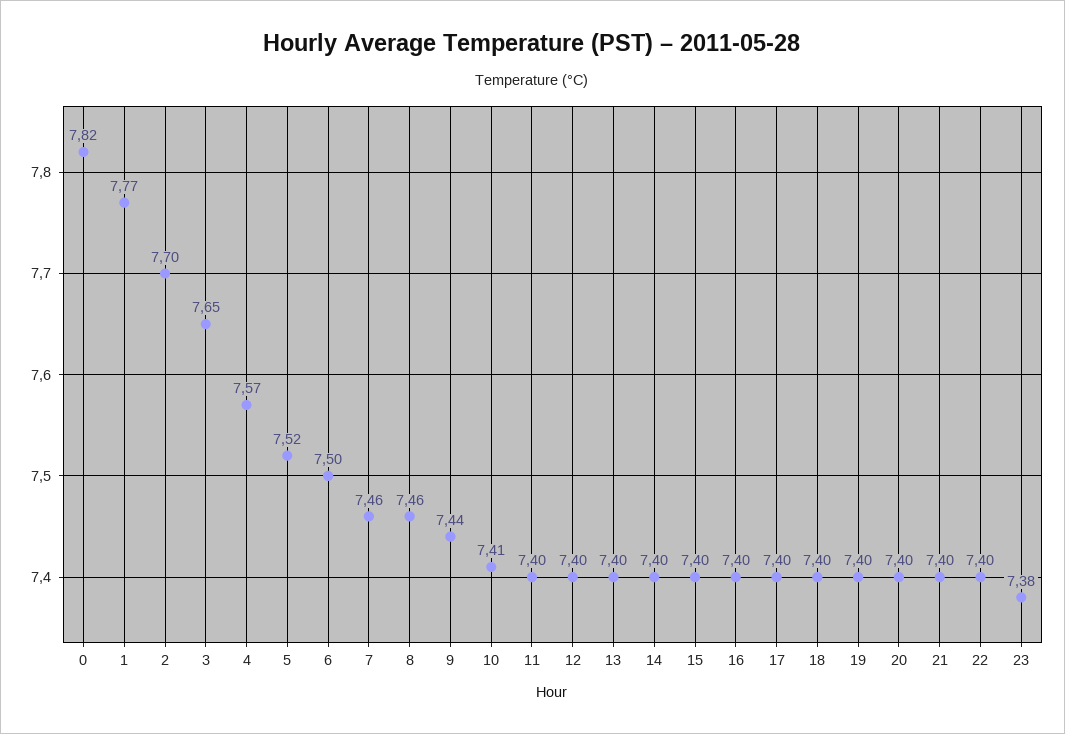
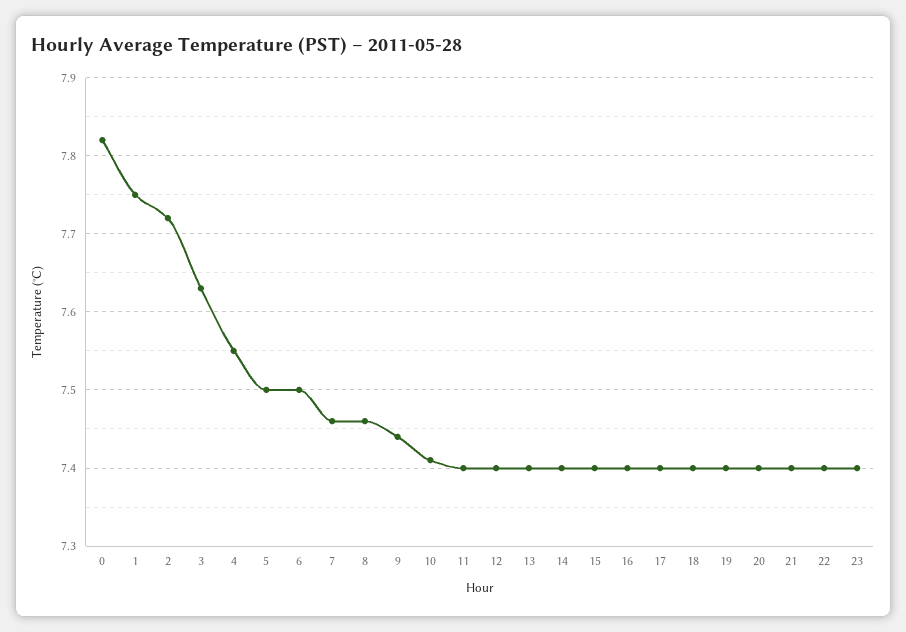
  {
    "0": 7.82,
-   "1": 7.77,
+   "1": 7.75,
-   "2": 7.7,
+   "2": 7.72,
-   "3": 7.65,
+   "3": 7.63,
-   "4": 7.57,
+   "4": 7.55,
-   "5": 7.52,
+   "5": 7.5,
    "6": 7.5,
    "7": 7.46,
    "8": 7.46,
    "9": 7.44,
    "10": 7.41,
    "11": 7.4,
    "12": 7.4,
    "13": 7.4,
    "14": 7.4,
    "15": 7.4,
    "16": 7.4,
    "17": 7.4,
    "18": 7.4,
    "19": 7.4,
    "20": 7.4,
    "21": 7.4,
    "22": 7.4,
-   "23": 7.38
+   "23": 7.4
  }

